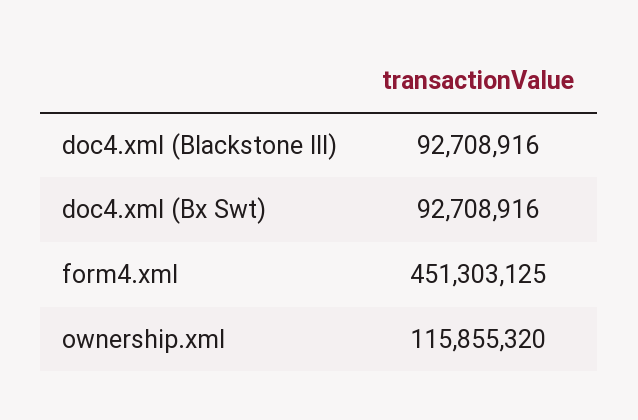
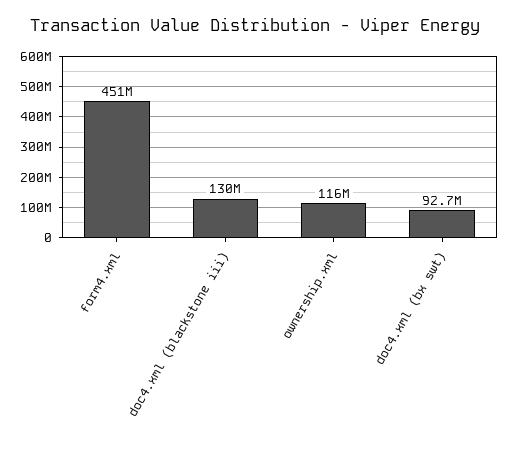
  {
-   "doc4.xml (Blackstone III)": 92708916,
+   "doc4.xml (Blackstone III)": 130000000,
    "doc4.xml (Bx Swt)": 92708916,
    "form4.xml": 451303125,
    "ownership.xml": 115855320
  }

